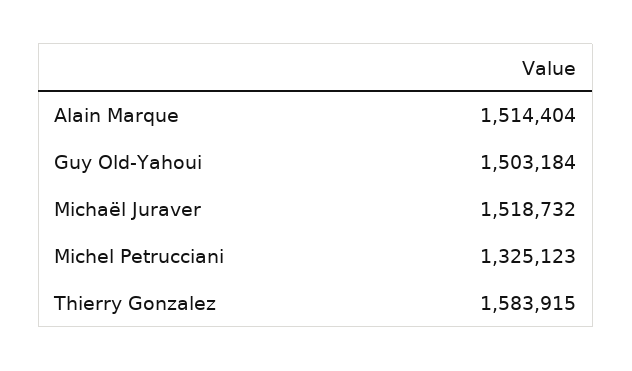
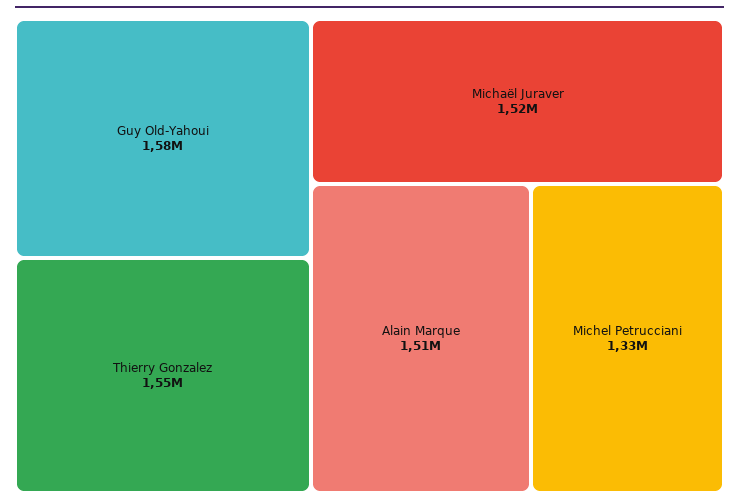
  {
    "Alain Marque": 1514404,
-   "Guy Old-Yahoui": 1503184,
+   "Guy Old-Yahoui": 1580000,
    "Michaël Juraver": 1518732,
    "Michel Petrucciani": 1325123,
-   "Thierry Gonzalez": 1583915
+   "Thierry Gonzalez": 1550000
  }

